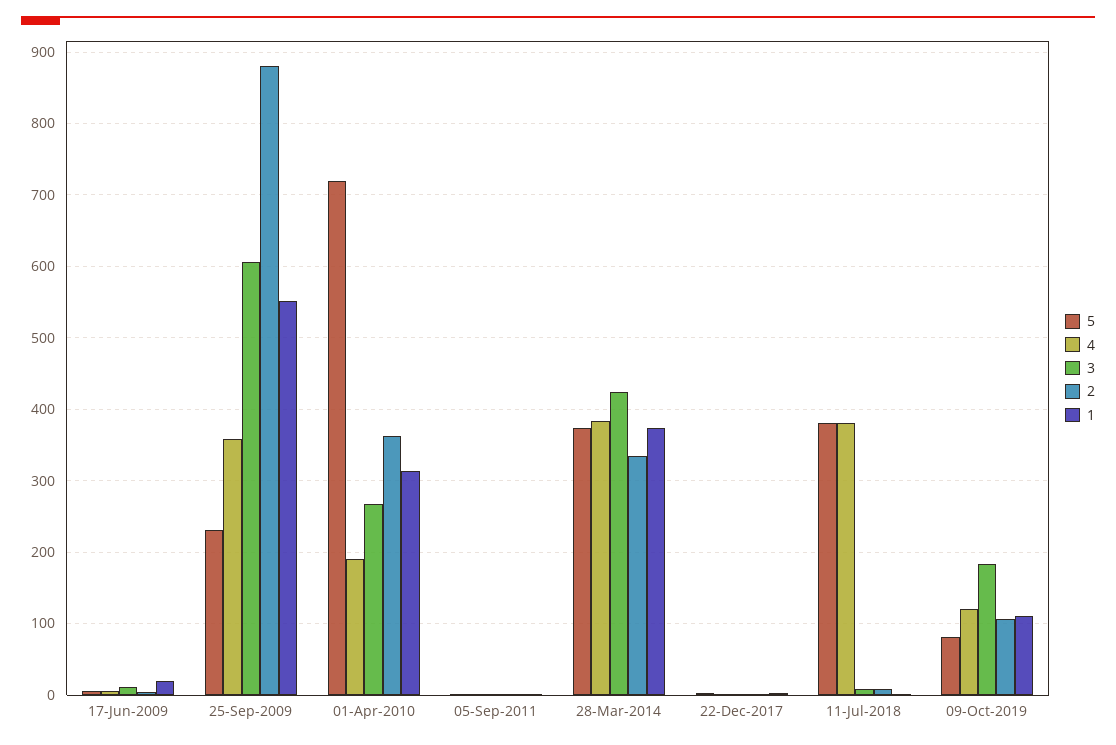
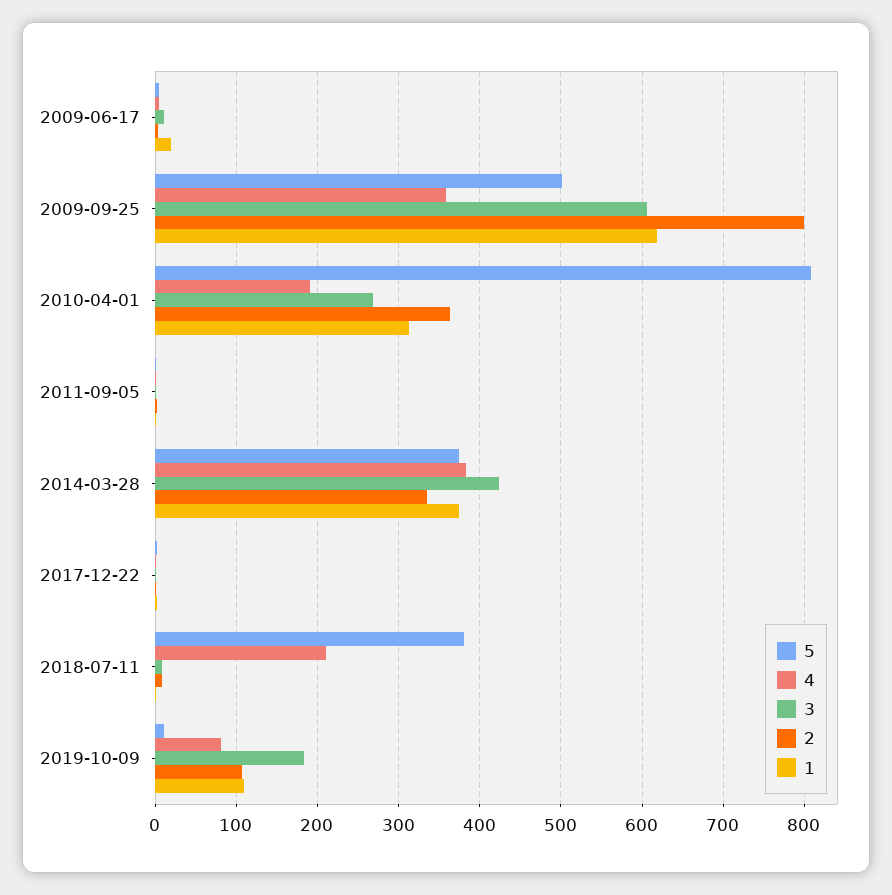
  {
    "5": {
      "17-Jun-2009": 10,
-     "25-Sep-2009": 230,
+     "25-Sep-2009": 500,
-     "01-Apr-2010": 720,
+     "01-Apr-2010": 810,
      "05-Sep-2011": 0,
      "28-Mar-2014": 370,
      "22-Dec-2017": 0,
      "11-Jul-2018": 380,
-     "09-Oct-2019": 80
+     "09-Oct-2019": 10
    },
    "4": {
      "17-Jun-2009": 10,
      "25-Sep-2009": 360,
      "01-Apr-2010": 190,
      "05-Sep-2011": 0,
      "28-Mar-2014": 380,
      "22-Dec-2017": 0,
-     "11-Jul-2018": 380,
+     "11-Jul-2018": 210,
-     "09-Oct-2019": 120
+     "09-Oct-2019": 80
    },
    "3": {
      "17-Jun-2009": 10,
      "25-Sep-2009": 610,
      "01-Apr-2010": 270,
      "05-Sep-2011": 0,
      "28-Mar-2014": 420,
      "22-Dec-2017": 0,
      "11-Jul-2018": 10,
      "09-Oct-2019": 180
    },
    "2": {
      "17-Jun-2009": 0,
-     "25-Sep-2009": 880,
+     "25-Sep-2009": 800,
      "01-Apr-2010": 360,
      "05-Sep-2011": 0,
      "28-Mar-2014": 340,
      "22-Dec-2017": 0,
      "11-Jul-2018": 10,
      "09-Oct-2019": 110
    },
    "1": {
      "17-Jun-2009": 20,
-     "25-Sep-2009": 550,
+     "25-Sep-2009": 620,
      "01-Apr-2010": 310,
      "05-Sep-2011": 0,
      "28-Mar-2014": 370,
      "22-Dec-2017": 0,
      "11-Jul-2018": 0,
      "09-Oct-2019": 110
    }
  }

